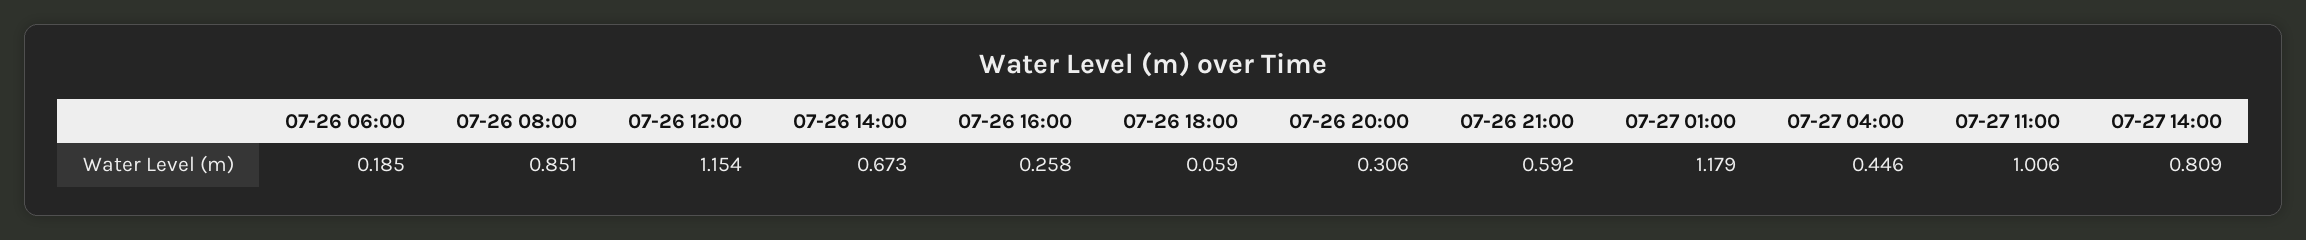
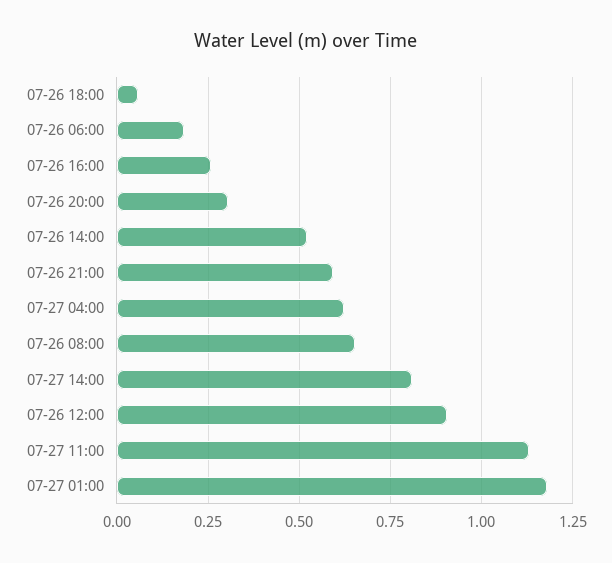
  {
    "07-26 06:00": 0.185,
-   "07-26 08:00": 0.851,
+   "07-26 08:00": 0.65,
-   "07-26 12:00": 1.154,
+   "07-26 12:00": 0.9,
-   "07-26 14:00": 0.673,
+   "07-26 14:00": 0.525,
    "07-26 16:00": 0.258,
    "07-26 18:00": 0.059,
    "07-26 20:00": 0.306,
    "07-26 21:00": 0.592,
    "07-27 01:00": 1.179,
-   "07-27 04:00": 0.446,
+   "07-27 04:00": 0.625,
-   "07-27 11:00": 1.006,
+   "07-27 11:00": 1.125,
    "07-27 14:00": 0.809
  }

